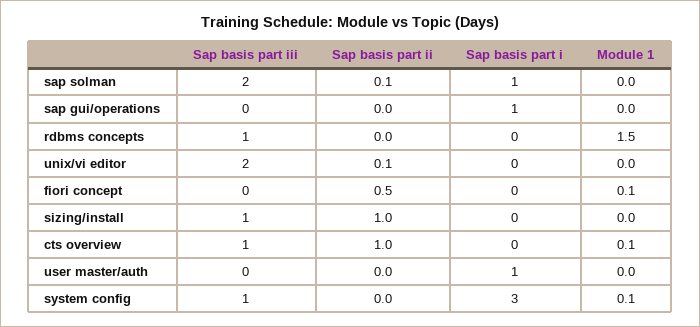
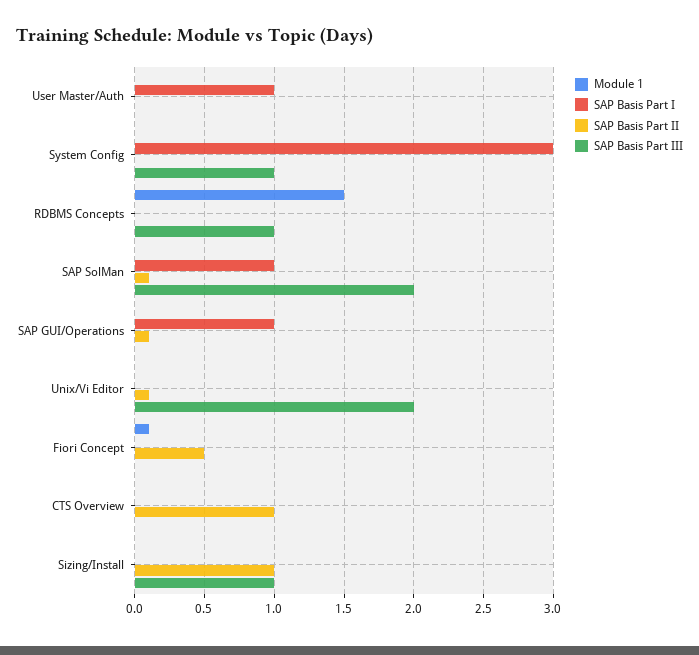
  {
    "Sap basis part iii": {
      "sap solman": 2,
      "sap gui/operations": 0,
      "rdbms concepts": 1,
      "unix/vi editor": 2,
      "fiori concept": 0,
      "sizing/install": 1,
-     "cts overview": 1,
+     "cts overview": 0,
      "user master/auth": 0,
      "system config": 1
    },
    "Sap basis part ii": {
      "sap solman": 0.1,
-     "sap gui/operations": 0,
+     "sap gui/operations": 0.1,
      "rdbms concepts": 0,
      "unix/vi editor": 0.1,
      "fiori concept": 0.5,
      "sizing/install": 1,
      "cts overview": 1,
      "user master/auth": 0,
      "system config": 0
    },
    "Sap basis part i": {
      "sap solman": 1,
      "sap gui/operations": 1,
      "rdbms concepts": 0,
      "unix/vi editor": 0,
      "fiori concept": 0,
      "sizing/install": 0,
      "cts overview": 0,
      "user master/auth": 1,
      "system config": 3
    },
    "Module 1": {
      "sap solman": 0,
      "sap gui/operations": 0,
      "rdbms concepts": 1.5,
      "unix/vi editor": 0,
      "fiori concept": 0.1,
      "sizing/install": 0,
-     "cts overview": 0.1,
+     "cts overview": 0,
      "user master/auth": 0,
-     "system config": 0.1
+     "system config": 0
    }
  }

